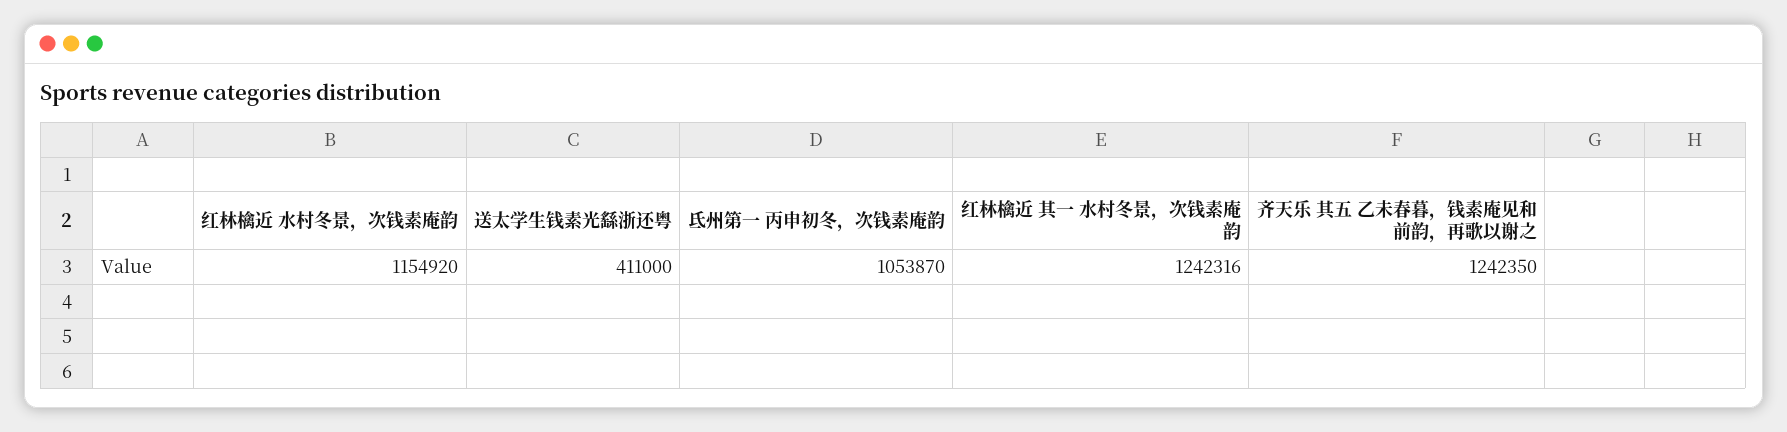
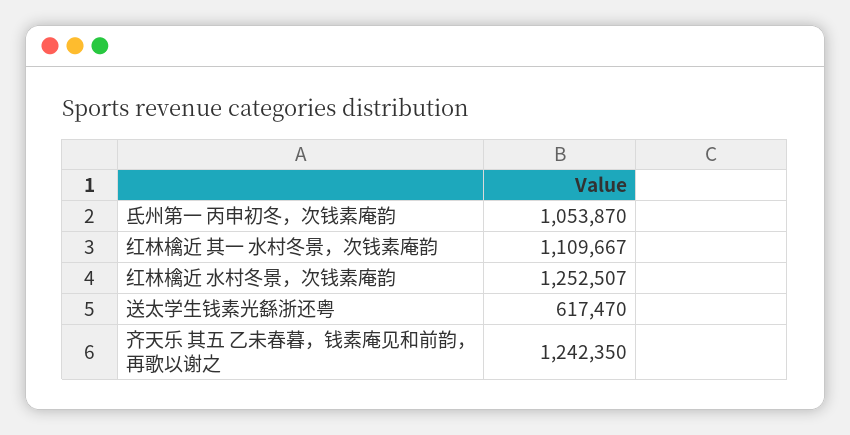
  {
-   "红林檎近 水村冬景，次钱素庵韵": 1154920,
+   "红林檎近 水村冬景，次钱素庵韵": 1252507,
-   "送太学生钱素光繇浙还粤": 411000,
+   "送太学生钱素光繇浙还粤": 617470,
    "氐州第一 丙申初冬，次钱素庵韵": 1053870,
-   "红林檎近 其一 水村冬景，次钱素庵韵": 1242316,
+   "红林檎近 其一 水村冬景，次钱素庵韵": 1109667,
    "齐天乐 其五 乙未春暮，钱素庵见和前韵，再歌以谢之": 1242350
  }

